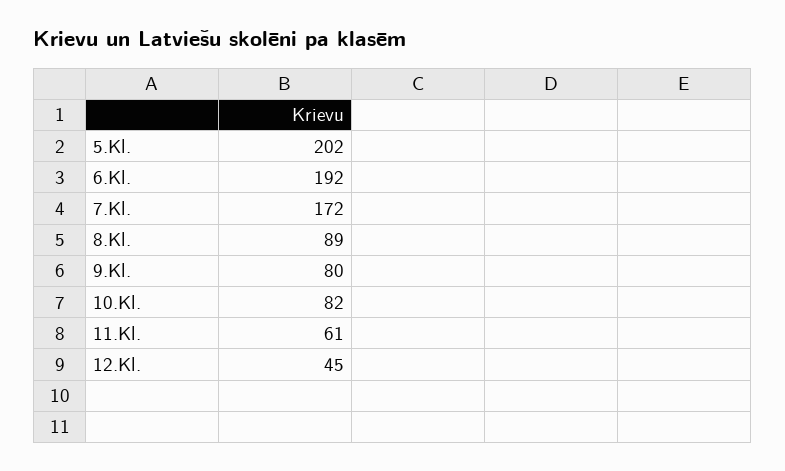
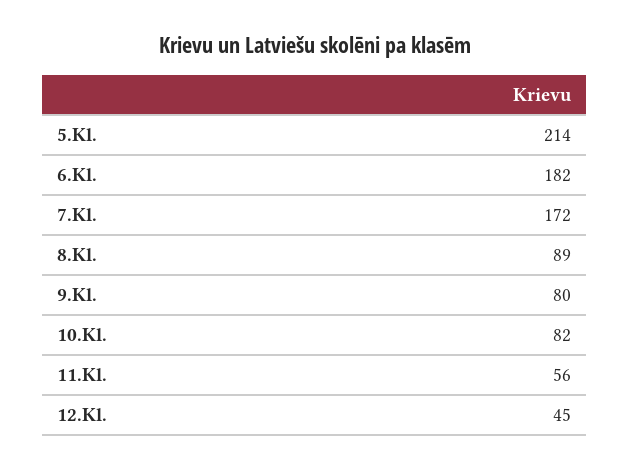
  {
-   "5.Kl.": 202,
+   "5.Kl.": 214,
-   "6.Kl.": 192,
+   "6.Kl.": 182,
    "7.Kl.": 172,
    "8.Kl.": 89,
    "9.Kl.": 80,
    "10.Kl.": 82,
-   "11.Kl.": 61,
+   "11.Kl.": 56,
    "12.Kl.": 45
  }

